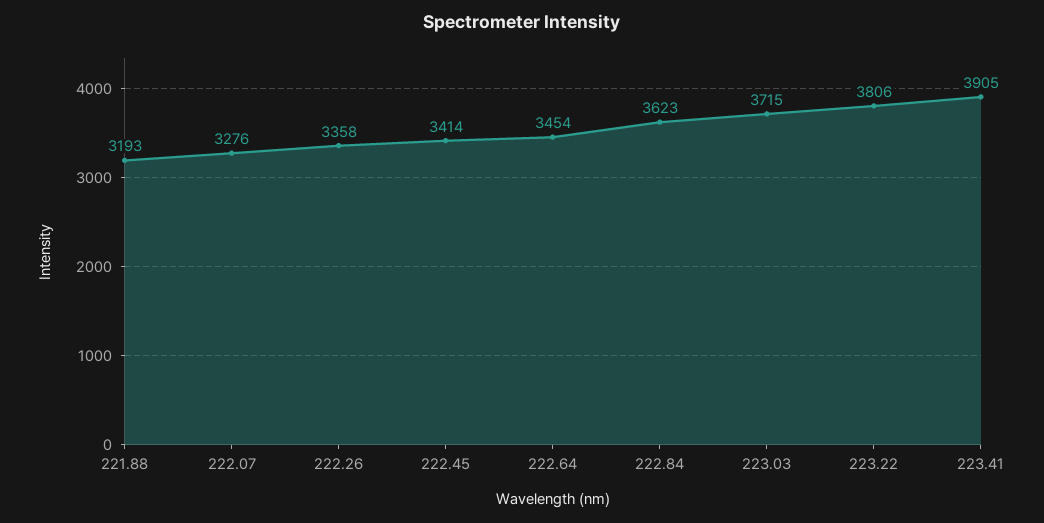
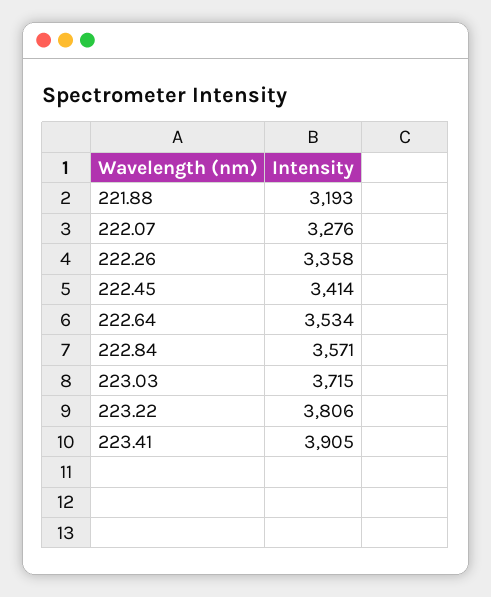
  {
    "221.88": 3193,
    "222.07": 3276,
    "222.26": 3358,
    "222.45": 3414,
-   "222.64": 3454,
+   "222.64": 3534,
-   "222.84": 3623,
+   "222.84": 3571,
    "223.03": 3715,
    "223.22": 3806,
    "223.41": 3905
  }

